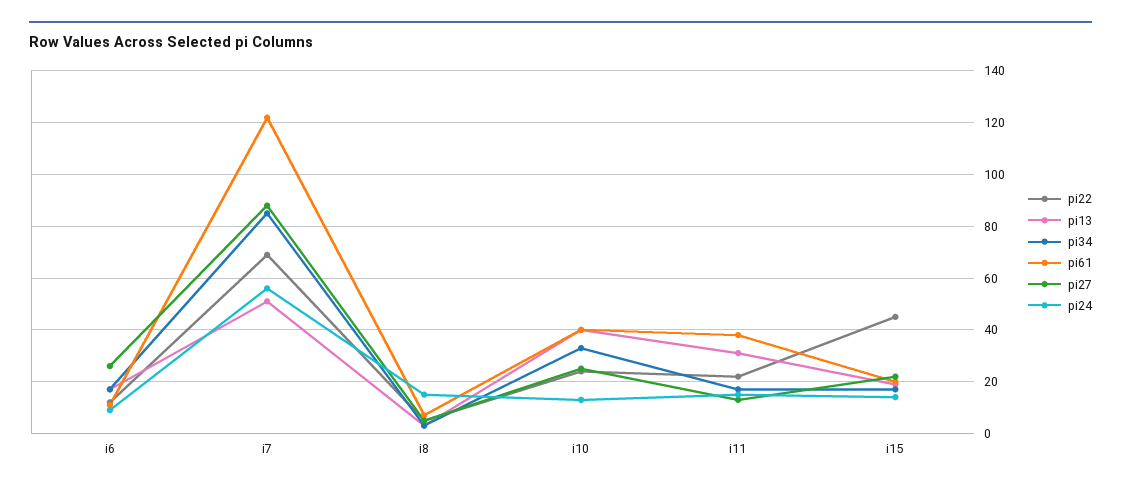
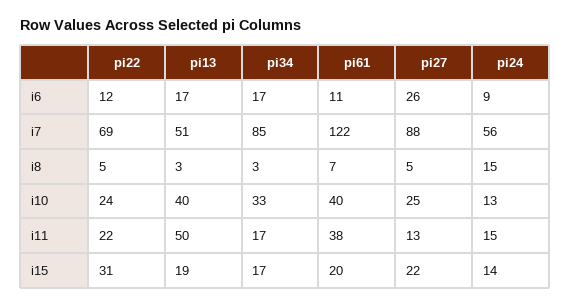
  {
    "pi22": {
      "i6": 12,
      "i7": 69,
      "i8": 5,
      "i10": 24,
      "i11": 22,
-     "i15": 45
+     "i15": 31
    },
    "pi13": {
      "i6": 17,
      "i7": 51,
      "i8": 3,
      "i10": 40,
-     "i11": 30,
+     "i11": 50,
      "i15": 19
    },
    "pi34": {
      "i6": 17,
      "i7": 85,
      "i8": 3,
      "i10": 33,
      "i11": 17,
      "i15": 17
    },
    "pi61": {
      "i6": 11,
      "i7": 122,
      "i8": 7,
      "i10": 40,
      "i11": 38,
      "i15": 20
    },
    "pi27": {
      "i6": 26,
      "i7": 88,
      "i8": 5,
      "i10": 25,
      "i11": 13,
      "i15": 22
    },
    "pi24": {
      "i6": 9,
      "i7": 56,
      "i8": 15,
      "i10": 13,
      "i11": 15,
      "i15": 14
    }
  }

